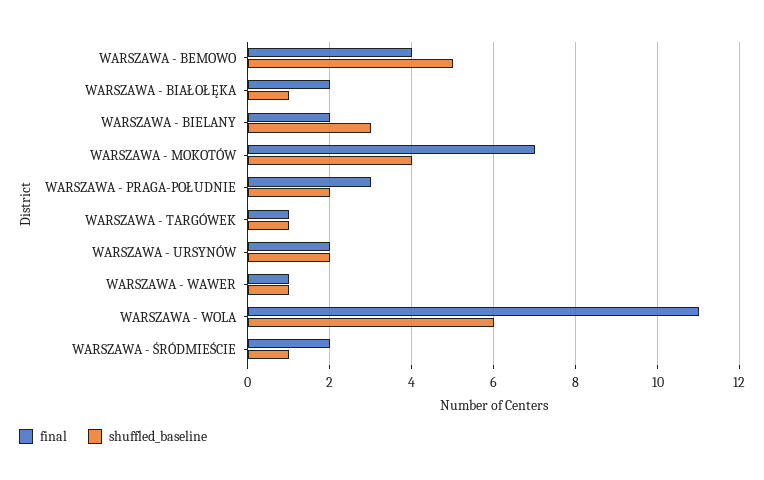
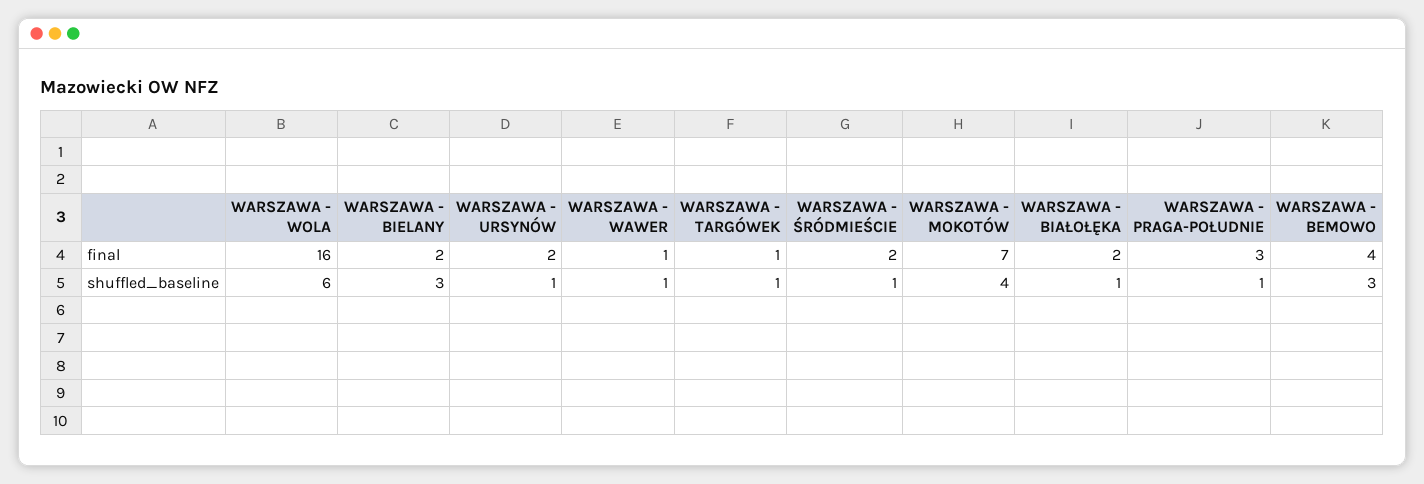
  {
    "final": {
      "WARSZAWA - BEMOWO": 4,
      "WARSZAWA - BIAŁOŁĘKA": 2,
      "WARSZAWA - BIELANY": 2,
      "WARSZAWA - MOKOTÓW": 7,
      "WARSZAWA - PRAGA-POŁUDNIE": 3,
      "WARSZAWA - TARGÓWEK": 1,
      "WARSZAWA - URSYNÓW": 2,
      "WARSZAWA - WAWER": 1,
-     "WARSZAWA - WOLA": 11,
+     "WARSZAWA - WOLA": 16,
      "WARSZAWA - ŚRÓDMIEŚCIE": 2
    },
    "shuffled_baseline": {
-     "WARSZAWA - BEMOWO": 5,
+     "WARSZAWA - BEMOWO": 3,
      "WARSZAWA - BIAŁOŁĘKA": 1,
      "WARSZAWA - BIELANY": 3,
      "WARSZAWA - MOKOTÓW": 4,
-     "WARSZAWA - PRAGA-POŁUDNIE": 2,
+     "WARSZAWA - PRAGA-POŁUDNIE": 1,
      "WARSZAWA - TARGÓWEK": 1,
-     "WARSZAWA - URSYNÓW": 2,
+     "WARSZAWA - URSYNÓW": 1,
      "WARSZAWA - WAWER": 1,
      "WARSZAWA - WOLA": 6,
      "WARSZAWA - ŚRÓDMIEŚCIE": 1
    }
  }

